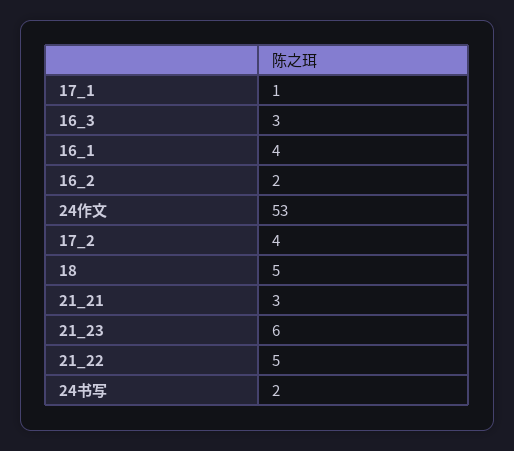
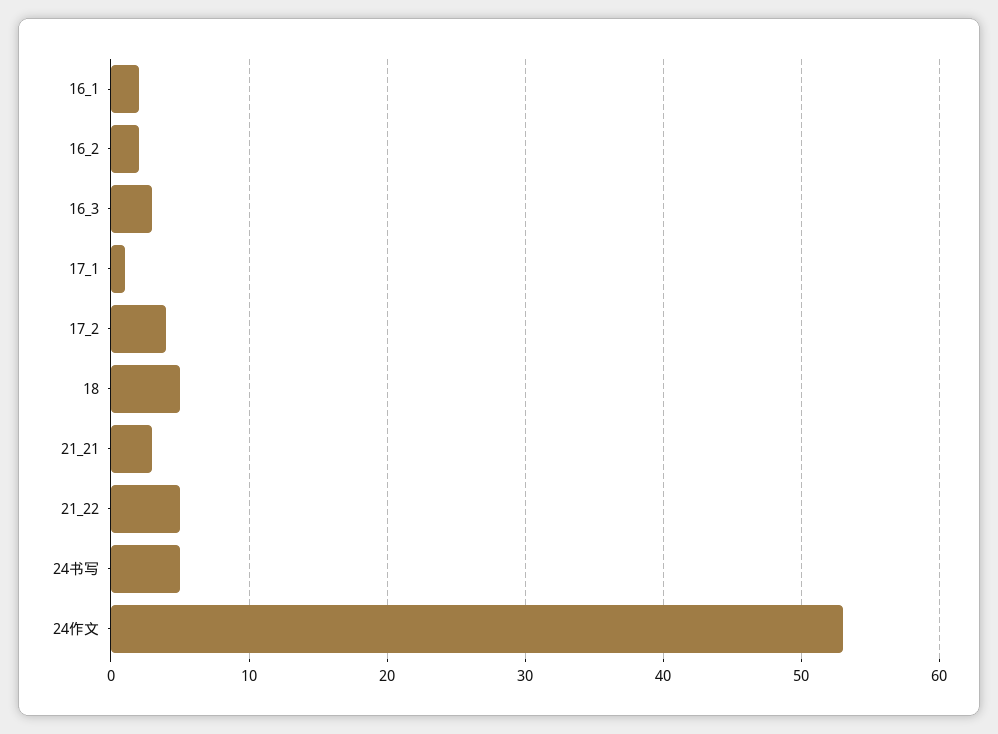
  {
    "17_1": 1,
    "16_3": 3,
-   "16_1": 4,
+   "16_1": 2,
    "16_2": 2,
    "24作文": 53,
    "17_2": 4,
    "18": 5,
    "21_21": 3,
-   "21_23": 6,
    "21_22": 5,
-   "24书写": 2
+   "24书写": 5
  }

